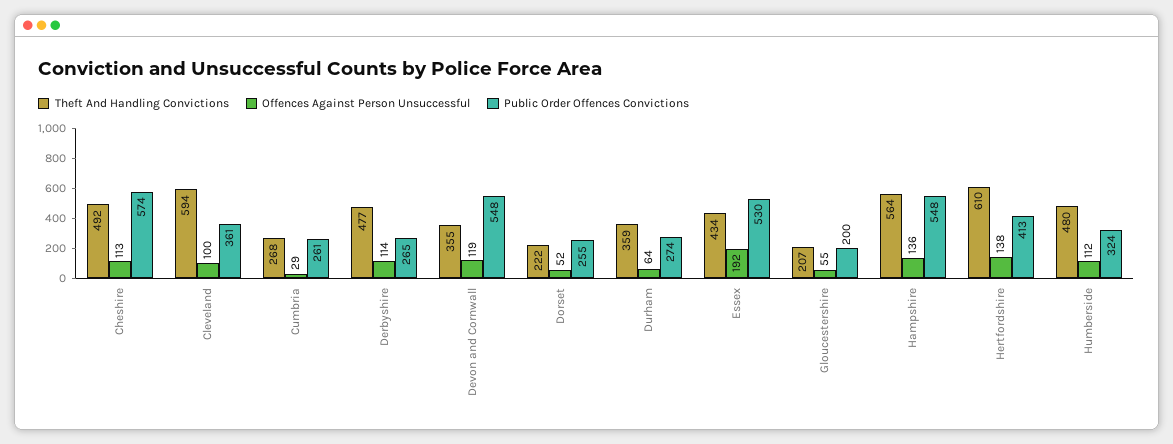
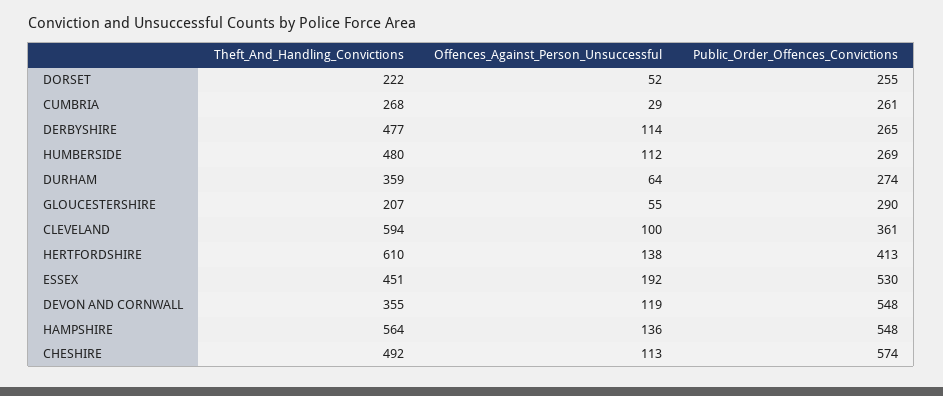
  {
    "Theft And Handling Convictions": {
      "Cheshire": 492,
      "Cleveland": 594,
      "Cumbria": 268,
      "Derbyshire": 477,
      "Devon and Cornwall": 355,
      "Dorset": 222,
      "Durham": 359,
-     "Essex": 434,
+     "Essex": 451,
      "Gloucestershire": 207,
      "Hampshire": 564,
      "Hertfordshire": 610,
      "Humberside": 480
    },
    "Offences Against Person Unsuccessful": {
      "Cheshire": 113,
      "Cleveland": 100,
      "Cumbria": 29,
      "Derbyshire": 114,
      "Devon and Cornwall": 119,
      "Dorset": 52,
      "Durham": 64,
      "Essex": 192,
      "Gloucestershire": 55,
      "Hampshire": 136,
      "Hertfordshire": 138,
      "Humberside": 112
    },
    "Public Order Offences Convictions": {
      "Cheshire": 574,
      "Cleveland": 361,
      "Cumbria": 261,
      "Derbyshire": 265,
      "Devon and Cornwall": 548,
      "Dorset": 255,
      "Durham": 274,
      "Essex": 530,
-     "Gloucestershire": 200,
+     "Gloucestershire": 290,
      "Hampshire": 548,
      "Hertfordshire": 413,
-     "Humberside": 324
+     "Humberside": 269
    }
  }

